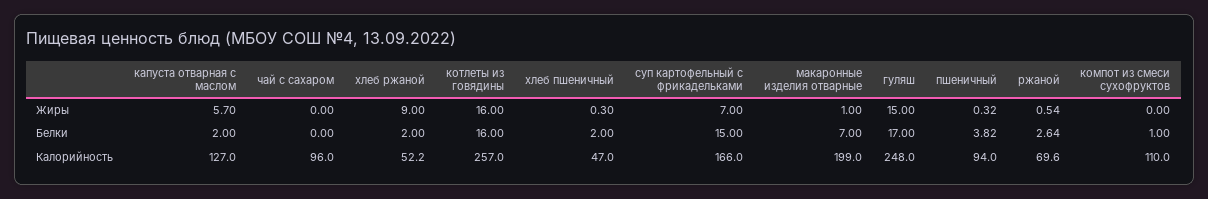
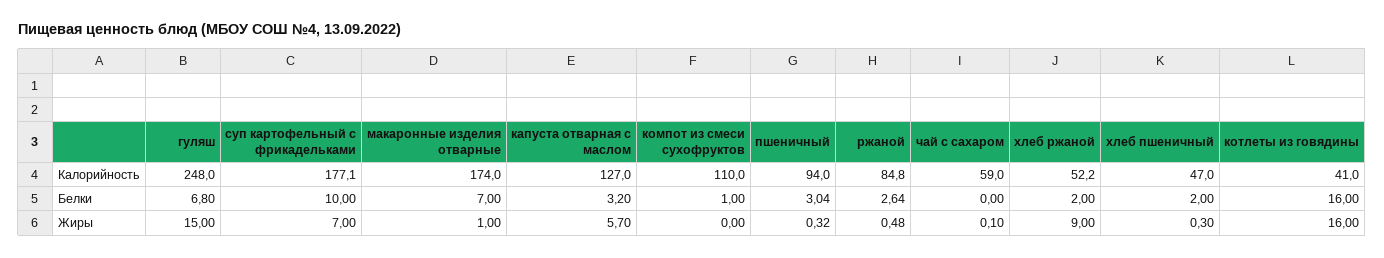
  {
    "капуста отварная с маслом": {
      "Жиры": 5.7,
-     "Белки": 2,
+     "Белки": 3.2,
      "Калорийность": 127
    },
    "чай с сахаром": {
-     "Жиры": 0,
+     "Жиры": 0.1,
      "Белки": 0,
-     "Калорийность": 96
+     "Калорийность": 59
    },
    "хлеб ржаной": {
      "Жиры": 9,
      "Белки": 2,
      "Калорийность": 52.2
    },
    "котлеты из говядины": {
      "Жиры": 16,
      "Белки": 16,
-     "Калорийность": 257
+     "Калорийность": 41
    },
    "хлеб пшеничный": {
      "Жиры": 0.3,
      "Белки": 2,
      "Калорийность": 47
    },
    "суп картофельный с фрикадельками": {
      "Жиры": 7,
-     "Белки": 15,
+     "Белки": 10,
-     "Калорийность": 166
+     "Калорийность": 177.1
    },
    "макаронные изделия отварные": {
      "Жиры": 1,
      "Белки": 7,
-     "Калорийность": 199
+     "Калорийность": 174
    },
    "гуляш": {
      "Жиры": 15,
-     "Белки": 17,
+     "Белки": 6.8,
      "Калорийность": 248
    },
    "пшеничный": {
      "Жиры": 0.32,
-     "Белки": 3.82,
+     "Белки": 3.04,
      "Калорийность": 94
    },
    "ржаной": {
-     "Жиры": 0.54,
+     "Жиры": 0.48,
      "Белки": 2.64,
-     "Калорийность": 69.6
+     "Калорийность": 84.8
    },
    "компот из смеси сухофруктов": {
      "Жиры": 0,
      "Белки": 1,
      "Калорийность": 110
    }
  }

